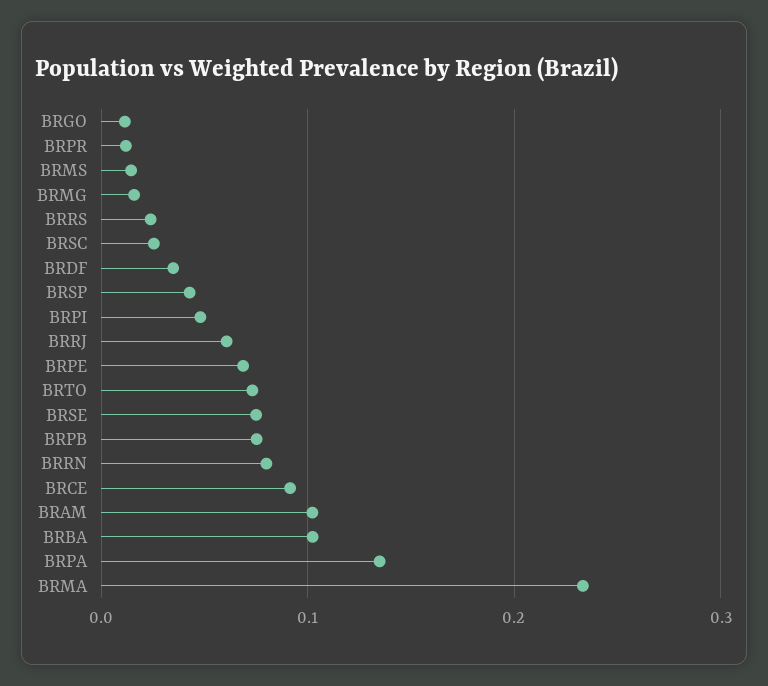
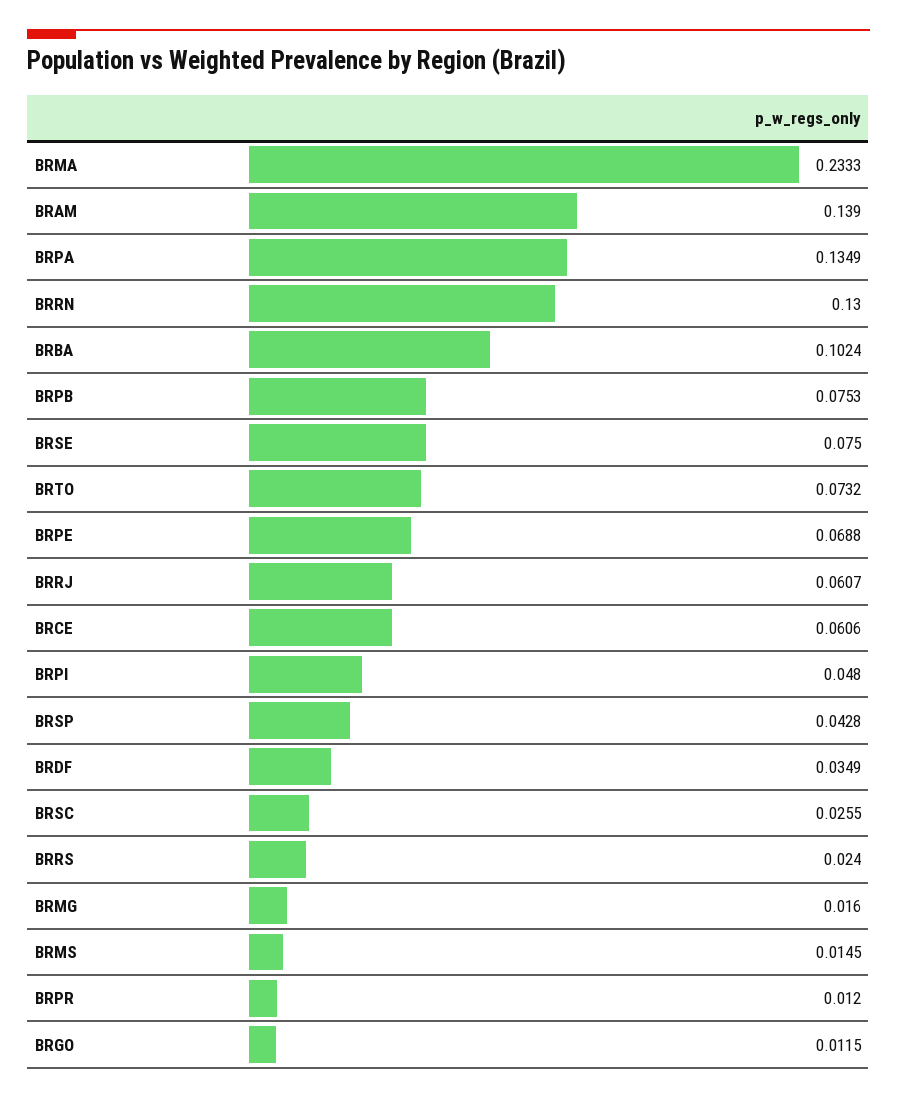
  {
    "BRGO": 0.0115,
    "BRPR": 0.012,
    "BRMS": 0.0145,
    "BRMG": 0.016,
    "BRRS": 0.024,
    "BRSC": 0.0255,
    "BRDF": 0.0349,
    "BRSP": 0.0428,
    "BRPI": 0.048,
    "BRRJ": 0.0607,
    "BRPE": 0.0688,
    "BRTO": 0.0732,
    "BRSE": 0.075,
    "BRPB": 0.0753,
-   "BRRN": 0.08,
+   "BRRN": 0.13,
-   "BRCE": 0.09,
+   "BRCE": 0.0606,
-   "BRAM": 0.1,
+   "BRAM": 0.139,
    "BRBA": 0.1024,
    "BRPA": 0.1349,
    "BRMA": 0.2333
  }

